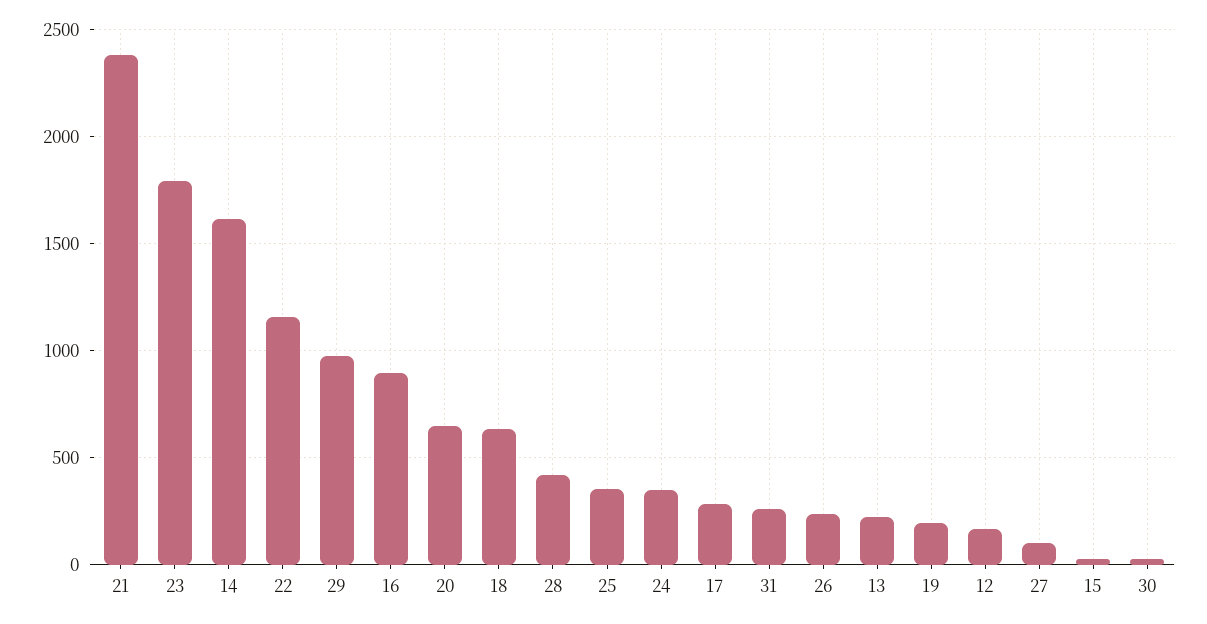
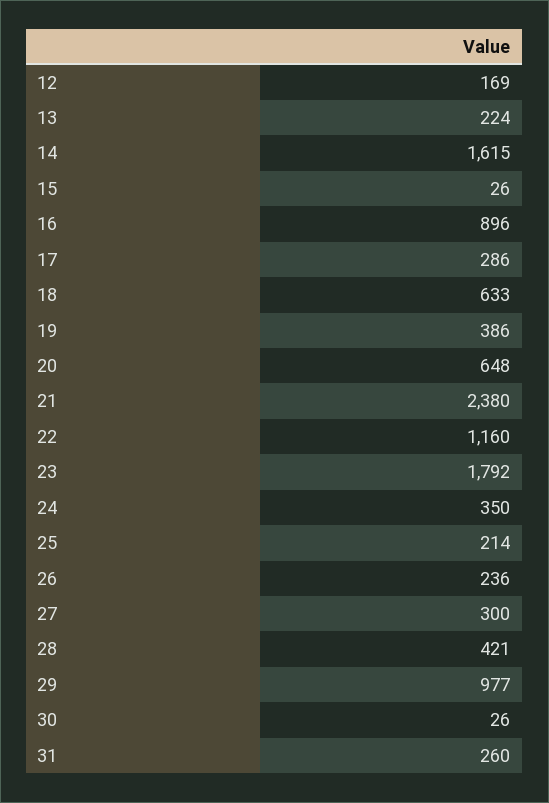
  {
    "21": 2380,
    "23": 1792,
    "14": 1615,
    "22": 1160,
    "29": 977,
    "16": 896,
    "20": 648,
    "18": 633,
    "28": 421,
-   "25": 350,
+   "25": 214,
    "24": 350,
    "17": 286,
    "31": 260,
    "26": 236,
    "13": 224,
-   "19": 200,
+   "19": 386,
    "12": 169,
-   "27": 100,
+   "27": 300,
    "15": 26,
    "30": 26
  }

